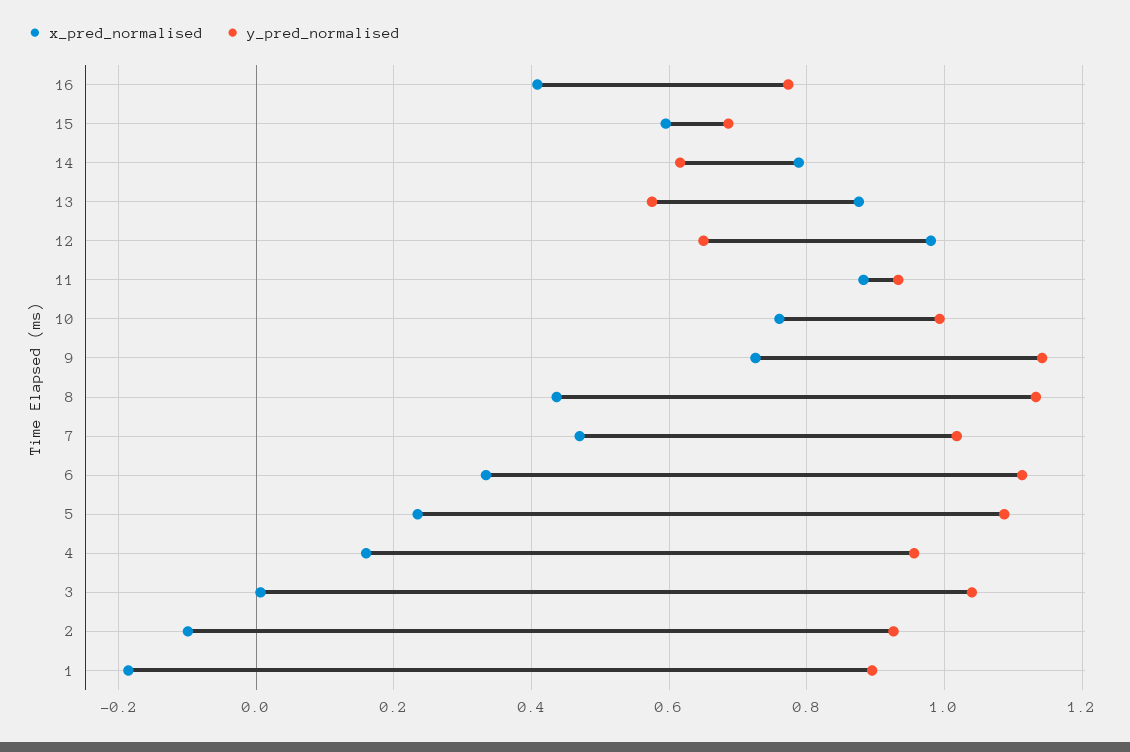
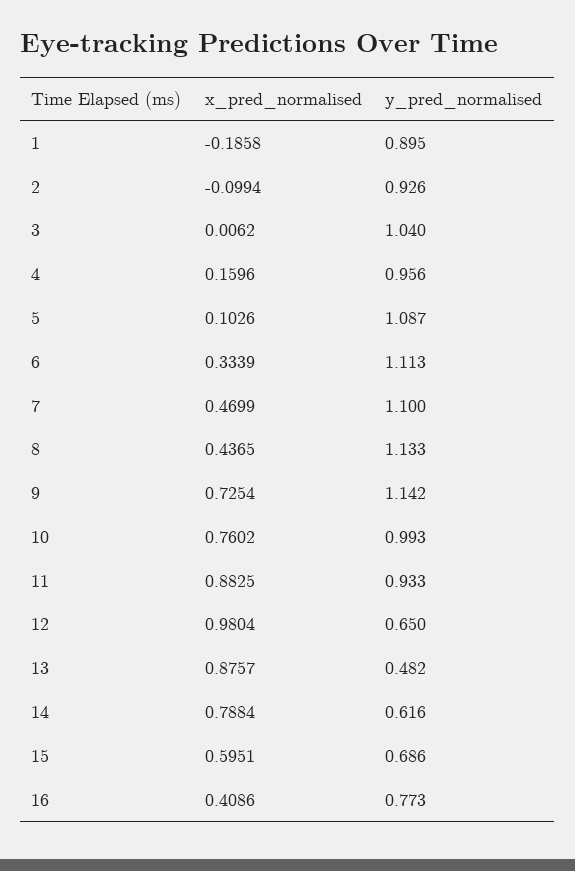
  {
    "x_pred_normalised": {
      "16": 0.4086,
      "15": 0.5951,
      "14": 0.7884,
      "13": 0.8757,
      "12": 0.9804,
      "11": 0.8825,
      "10": 0.7602,
      "9": 0.7254,
      "8": 0.4365,
      "7": 0.4699,
      "6": 0.3339,
-     "5": 0.24,
+     "5": 0.1026,
      "4": 0.1596,
      "3": 0.0062,
      "2": -0.0994,
      "1": -0.1858
    },
    "y_pred_normalised": {
      "16": 0.773,
      "15": 0.686,
      "14": 0.616,
-     "13": 0.58,
+     "13": 0.482,
      "12": 0.65,
      "11": 0.933,
      "10": 0.993,
      "9": 1.142,
      "8": 1.133,
-     "7": 1.02,
+     "7": 1.1,
      "6": 1.113,
      "5": 1.087,
      "4": 0.956,
      "3": 1.04,
      "2": 0.926,
      "1": 0.895
    }
  }

